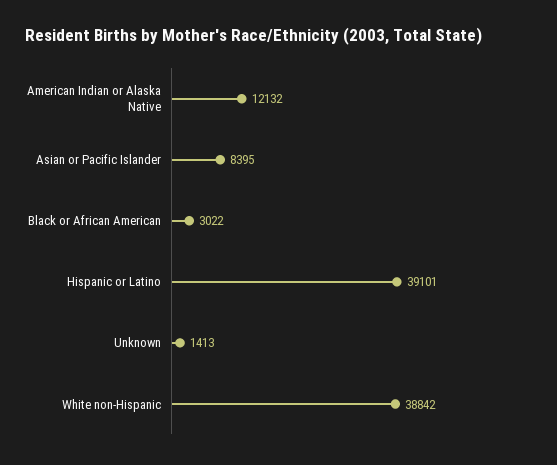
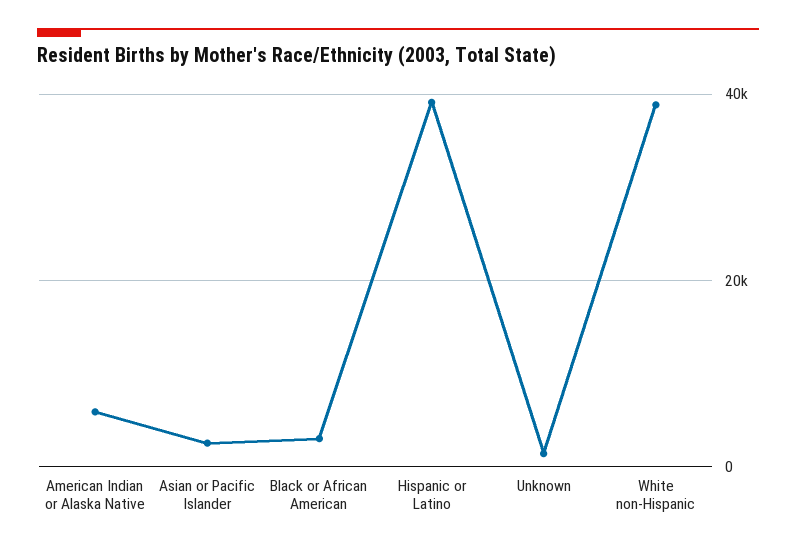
  {
-   "American Indian or Alaska Native": 12132,
+   "American Indian or Alaska Native": 6000,
-   "Asian or Pacific Islander": 8395,
+   "Asian or Pacific Islander": 2000,
    "Black or African American": 3022,
    "Hispanic or Latino": 39101,
    "Unknown": 1413,
    "White non-Hispanic": 38842
  }

